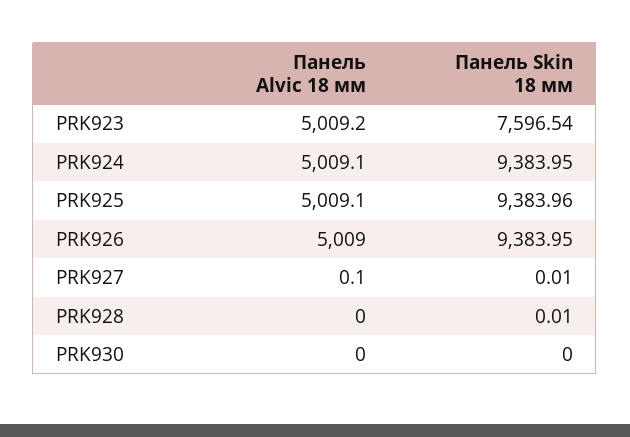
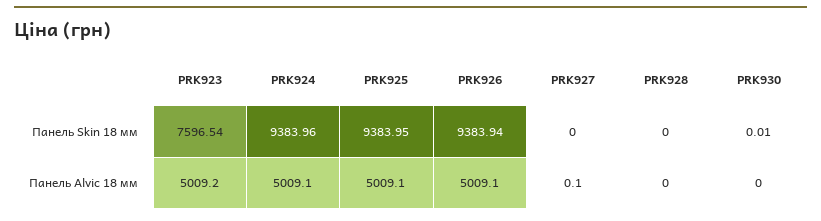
  {
    "Панель Alvic 18 мм": {
      "PRK923": 5009.2,
      "PRK924": 5009.1,
      "PRK925": 5009.1,
-     "PRK926": 5009,
+     "PRK926": 5009.1,
      "PRK927": 0.1,
      "PRK928": 0,
      "PRK930": 0
    },
    "Панель Skin 18 мм": {
      "PRK923": 7596.54,
-     "PRK924": 9383.95,
+     "PRK924": 9383.96,
-     "PRK925": 9383.96,
+     "PRK925": 9383.95,
-     "PRK926": 9383.95,
+     "PRK926": 9383.94,
-     "PRK927": 0.01,
+     "PRK927": 0,
-     "PRK928": 0.01,
+     "PRK928": 0,
-     "PRK930": 0
+     "PRK930": 0.01
    }
  }

